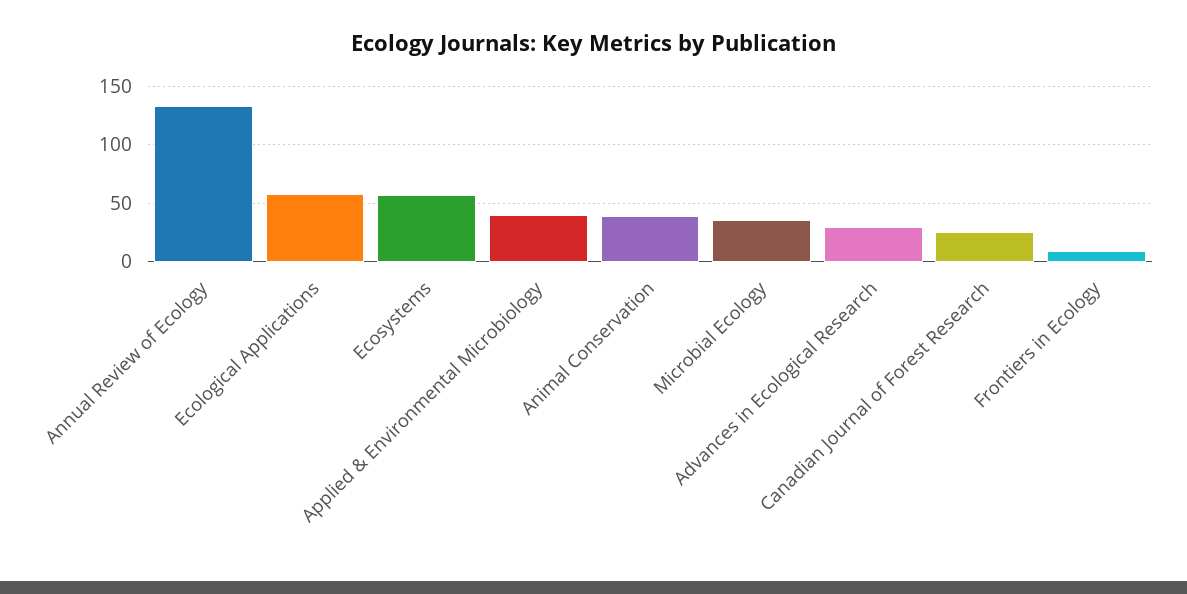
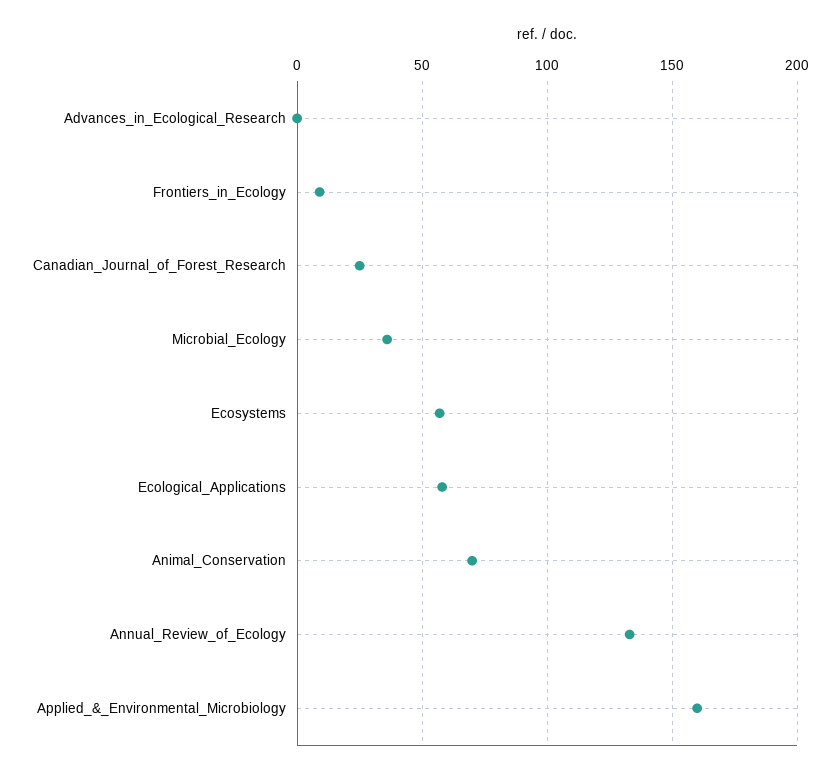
  {
    "Annual Review of Ecology": 135,
    "Ecological Applications": 60,
    "Ecosystems": 55,
-   "Applied & Environmental Microbiology": 40,
+   "Applied & Environmental Microbiology": 160,
-   "Animal Conservation": 40,
+   "Animal Conservation": 70,
    "Microbial Ecology": 35,
-   "Advances in Ecological Research": 30,
+   "Advances in Ecological Research": 0,
    "Canadian Journal of Forest Research": 25,
    "Frontiers in Ecology": 10
  }

